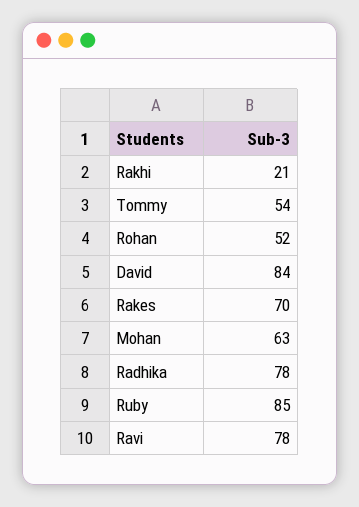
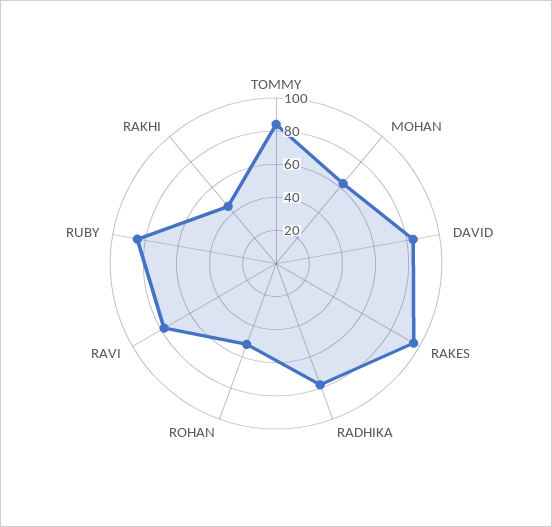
  {
-   "Rakhi": 21,
+   "Rakhi": 45,
-   "Tommy": 54,
+   "Tommy": 85,
    "Rohan": 52,
    "David": 84,
-   "Rakes": 70,
+   "Rakes": 95,
    "Mohan": 63,
    "Radhika": 78,
    "Ruby": 85,
    "Ravi": 78
  }

